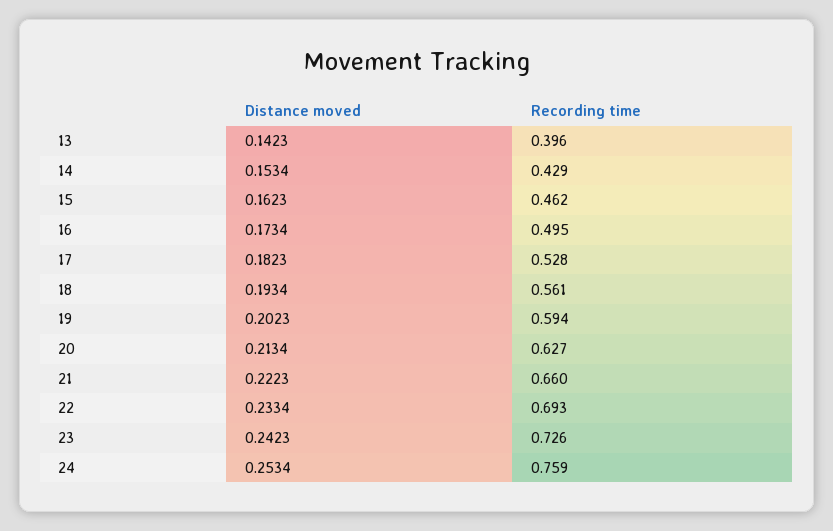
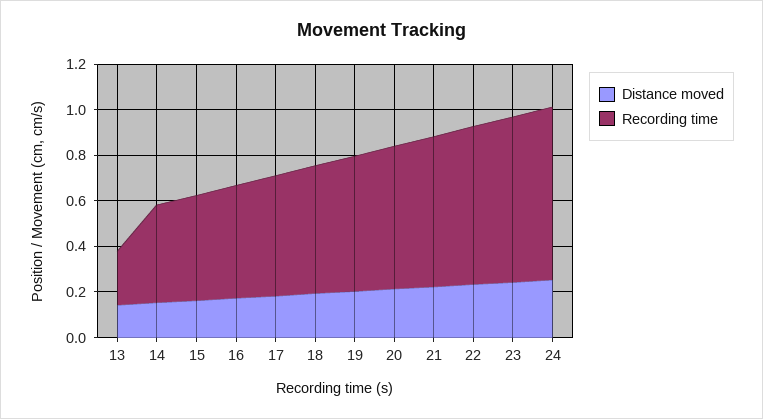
  {
    "Distance moved": {
      "13": 0.1423,
      "14": 0.1534,
      "15": 0.1623,
      "16": 0.1734,
      "17": 0.1823,
      "18": 0.1934,
      "19": 0.2023,
      "20": 0.2134,
      "21": 0.2223,
      "22": 0.2334,
      "23": 0.2423,
      "24": 0.2534
    },
    "Recording time": {
-     "13": 0.396,
+     "13": 0.25,
      "14": 0.429,
      "15": 0.462,
      "16": 0.495,
      "17": 0.528,
      "18": 0.561,
      "19": 0.594,
      "20": 0.627,
      "21": 0.66,
      "22": 0.693,
      "23": 0.726,
      "24": 0.759
    }
  }

